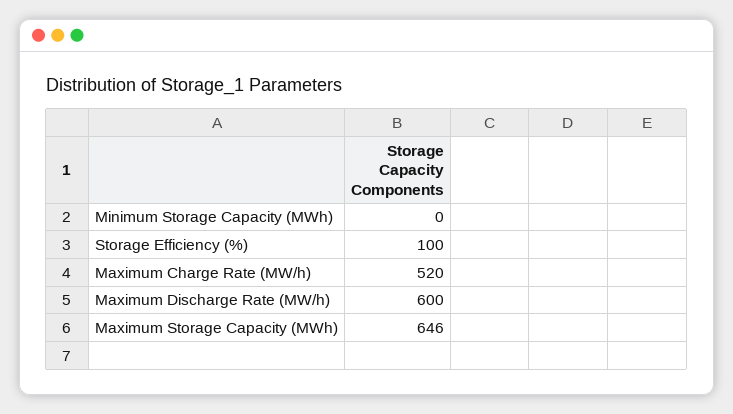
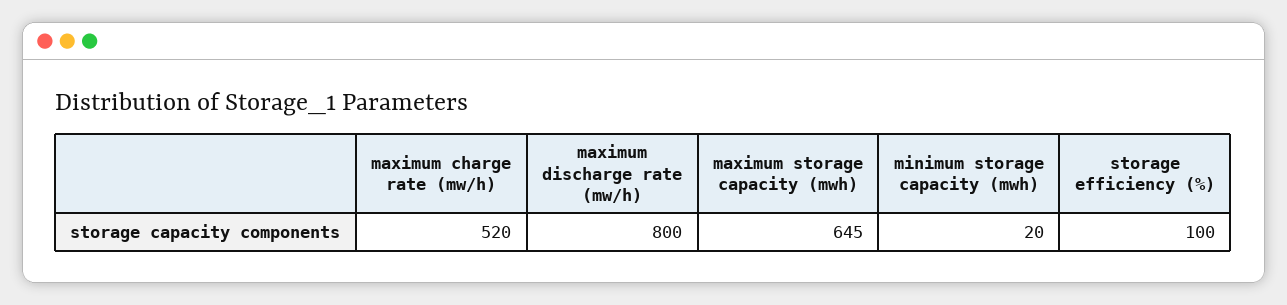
  {
-   "Minimum Storage Capacity (MWh)": 0,
+   "Minimum Storage Capacity (MWh)": 20,
    "Storage Efficiency (%)": 100,
    "Maximum Charge Rate (MW/h)": 520,
-   "Maximum Discharge Rate (MW/h)": 600,
+   "Maximum Discharge Rate (MW/h)": 800,
-   "Maximum Storage Capacity (MWh)": 646
+   "Maximum Storage Capacity (MWh)": 645
  }

